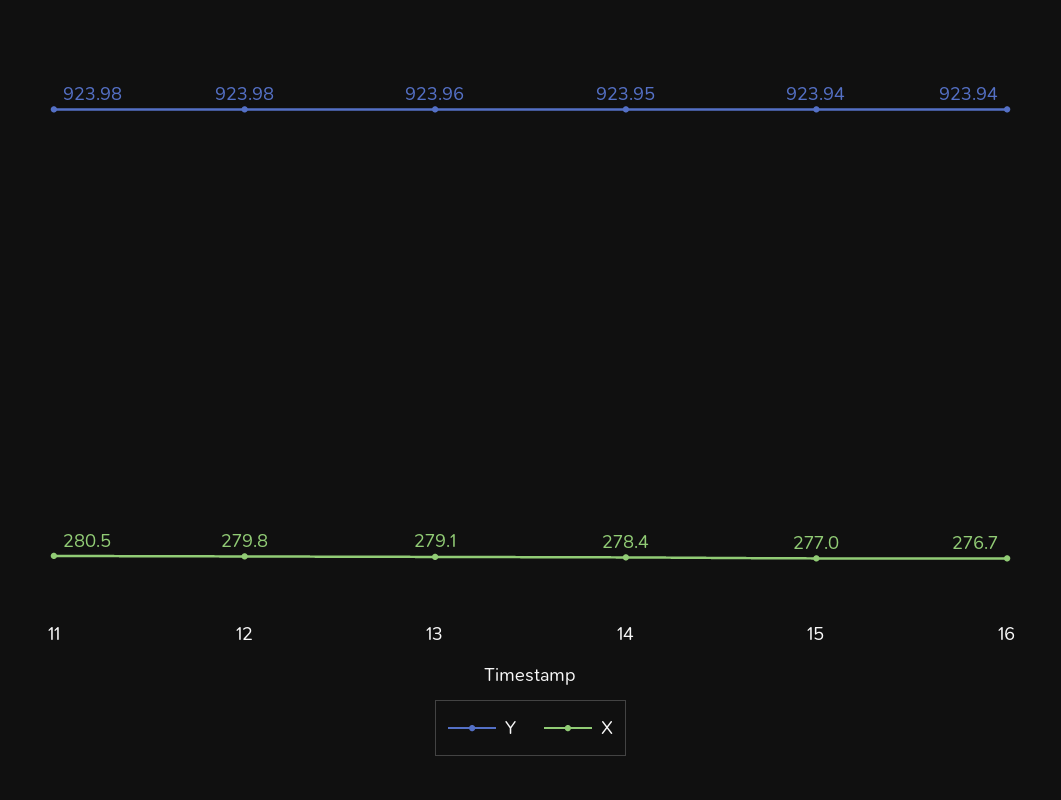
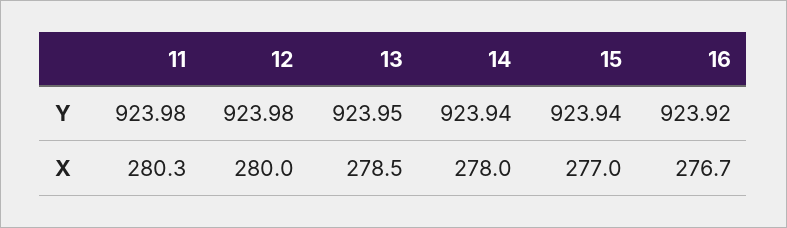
  {
    "Y": {
      "11": 923.98,
      "12": 923.98,
-     "13": 923.96,
+     "13": 923.95,
-     "14": 923.95,
+     "14": 923.94,
      "15": 923.94,
-     "16": 923.94
+     "16": 923.92
    },
    "X": {
-     "11": 280.5,
+     "11": 280.3,
-     "12": 279.8,
+     "12": 280,
-     "13": 279.1,
+     "13": 278.5,
-     "14": 278.4,
+     "14": 278,
      "15": 277,
      "16": 276.7
    }
  }

